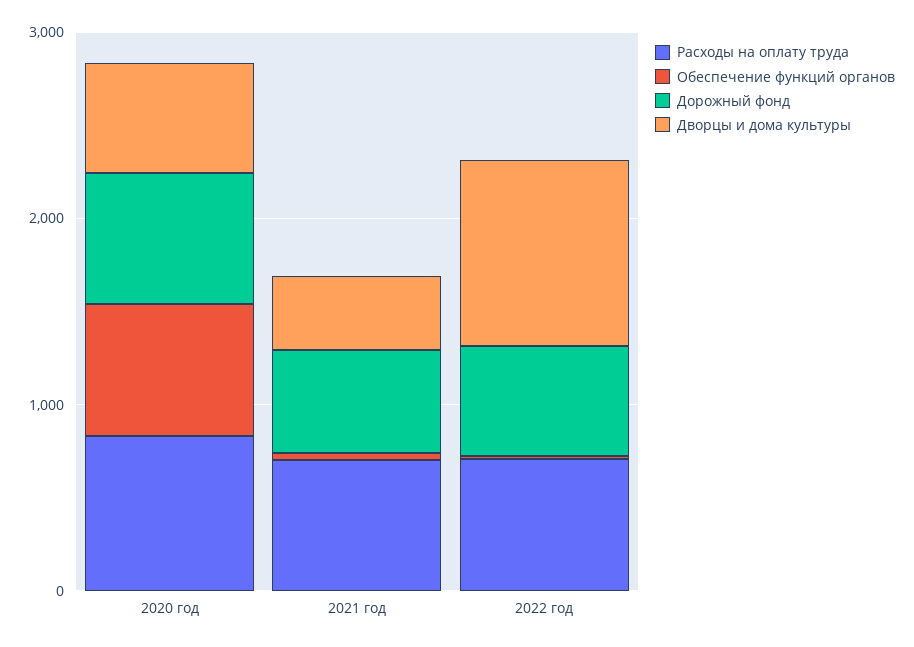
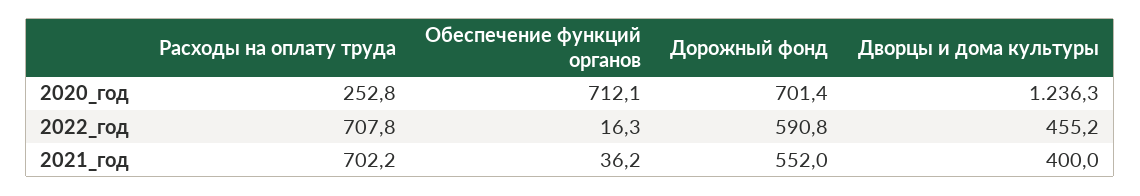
  {
    "Расходы на оплату труда": {
-     "2020 год": 800,
+     "2020 год": 252.8,
      "2021 год": 702.2,
      "2022 год": 707.8
    },
    "Обеспечение функций органов": {
      "2020 год": 712.1,
      "2021 год": 36.2,
      "2022 год": 16.3
    },
    "Дорожный фонд": {
      "2020 год": 701.4,
      "2021 год": 552,
      "2022 год": 590.8
    },
    "Дворцы и дома культуры": {
-     "2020 год": 600,
+     "2020 год": 1236.3,
      "2021 год": 400,
-     "2022 год": 1000
+     "2022 год": 455.2
    }
  }

